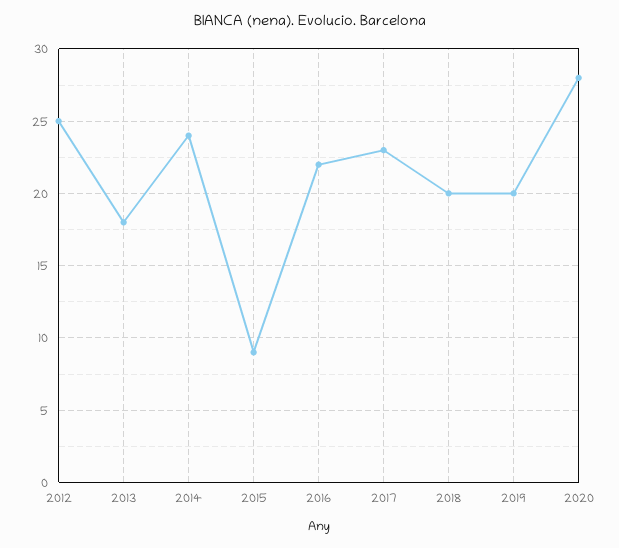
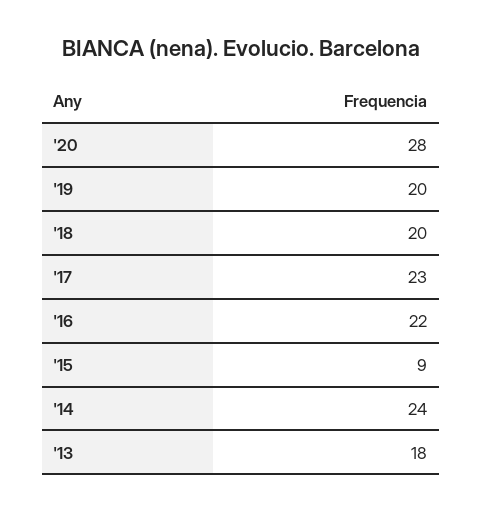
  {
-   "2012": 25,
    "2013": 18,
    "2014": 24,
    "2015": 9,
    "2016": 22,
    "2017": 23,
    "2018": 20,
    "2019": 20,
    "2020": 28
  }

